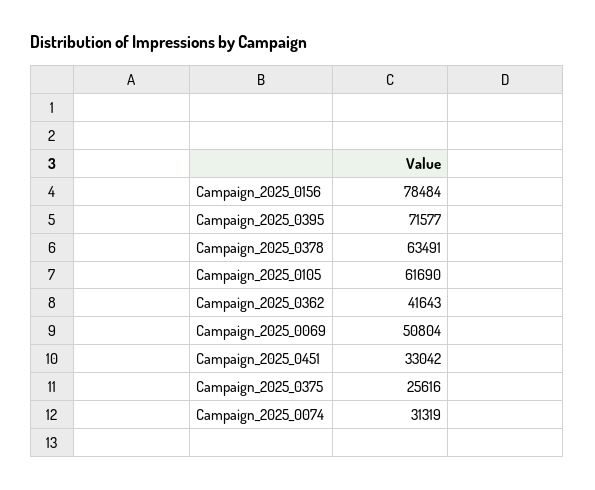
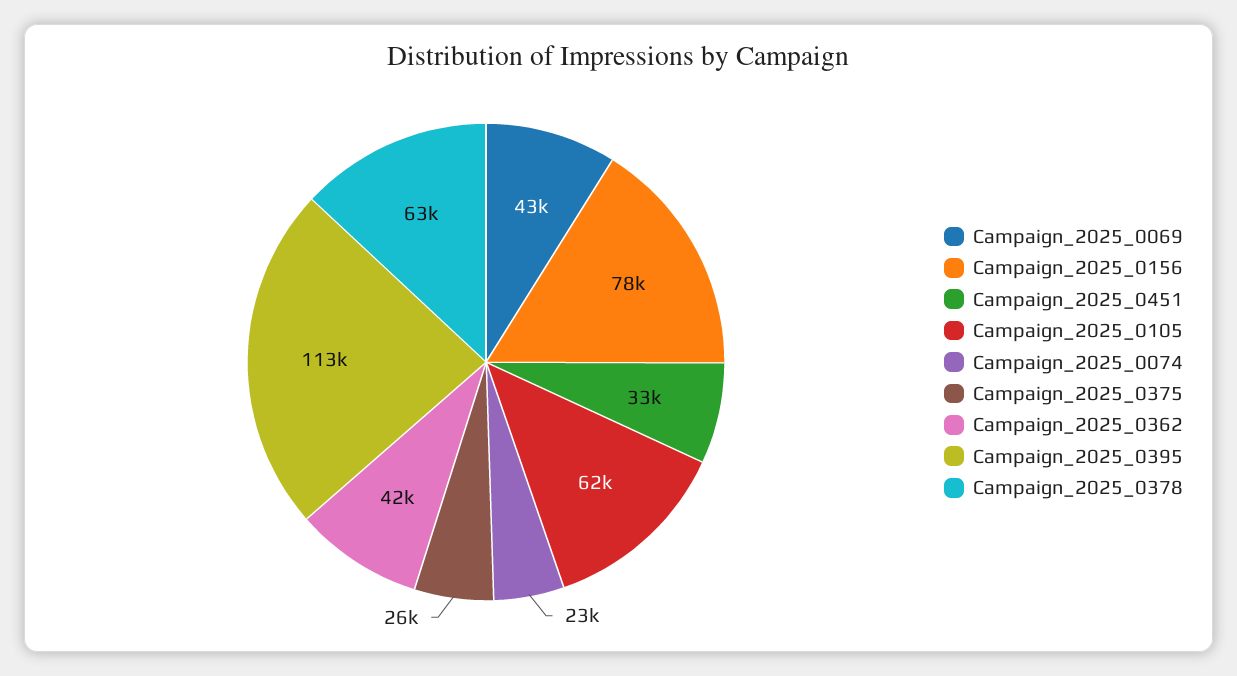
  {
    "Campaign_2025_0156": 78484,
-   "Campaign_2025_0395": 71577,
+   "Campaign_2025_0395": 113000,
    "Campaign_2025_0378": 63491,
    "Campaign_2025_0105": 61690,
    "Campaign_2025_0362": 41643,
-   "Campaign_2025_0069": 50804,
+   "Campaign_2025_0069": 43000,
    "Campaign_2025_0451": 33042,
    "Campaign_2025_0375": 25616,
-   "Campaign_2025_0074": 31319
+   "Campaign_2025_0074": 23000
  }

